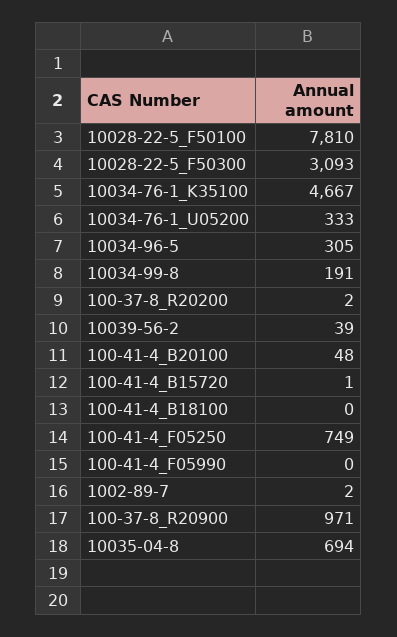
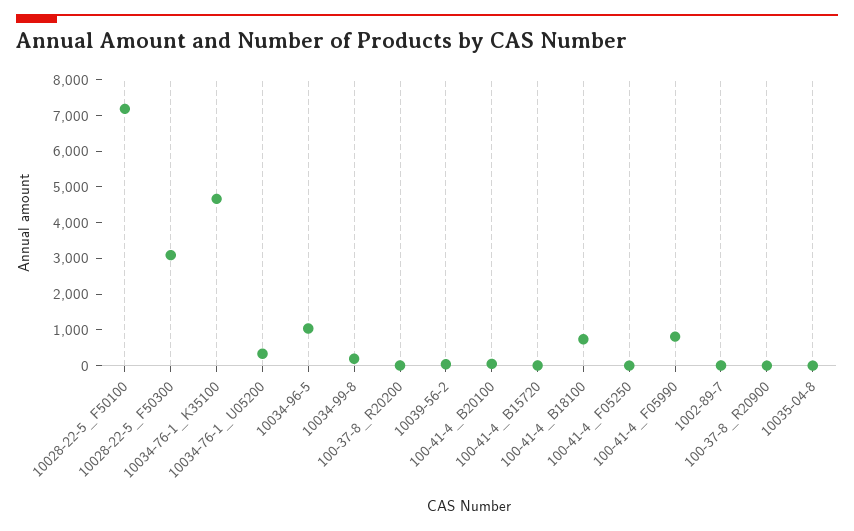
  {
-   "10028-22-5_F50100": 7810,
+   "10028-22-5_F50100": 7250,
    "10028-22-5_F50300": 3093,
    "10034-76-1_K35100": 4667,
    "10034-76-1_U05200": 333,
-   "10034-96-5": 305,
+   "10034-96-5": 1000,
    "10034-99-8": 191,
    "100-37-8_R20200": 2,
    "10039-56-2": 39,
    "100-41-4_B20100": 48,
    "100-41-4_B15720": 1,
-   "100-41-4_B18100": 0,
+   "100-41-4_B18100": 750,
-   "100-41-4_F05250": 749,
+   "100-41-4_F05250": 0,
-   "100-41-4_F05990": 0,
+   "100-41-4_F05990": 750,
    "1002-89-7": 2,
-   "100-37-8_R20900": 971,
+   "100-37-8_R20900": 0,
-   "10035-04-8": 694
+   "10035-04-8": 0
  }

